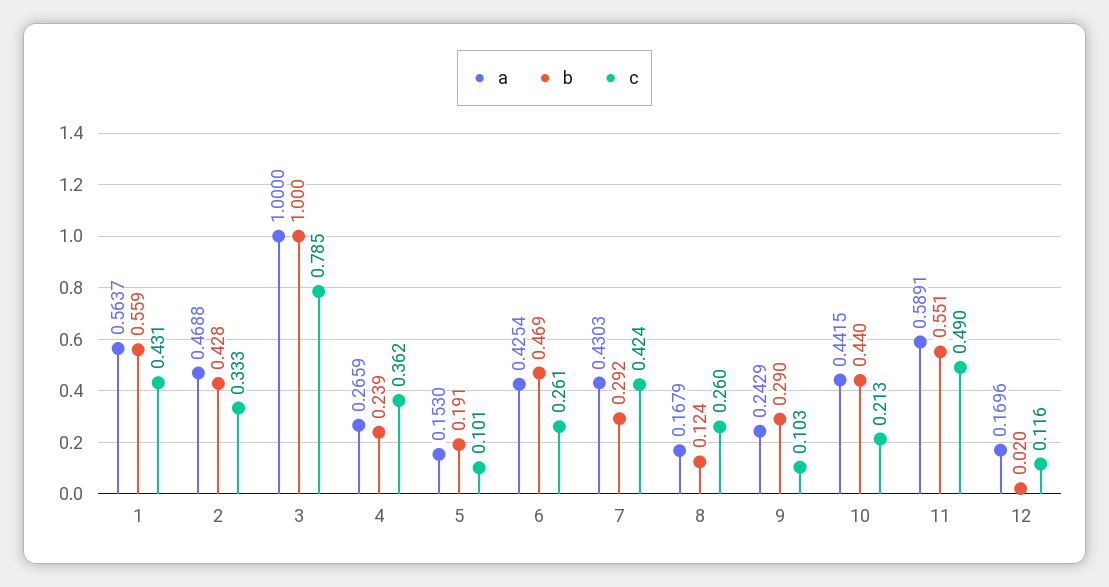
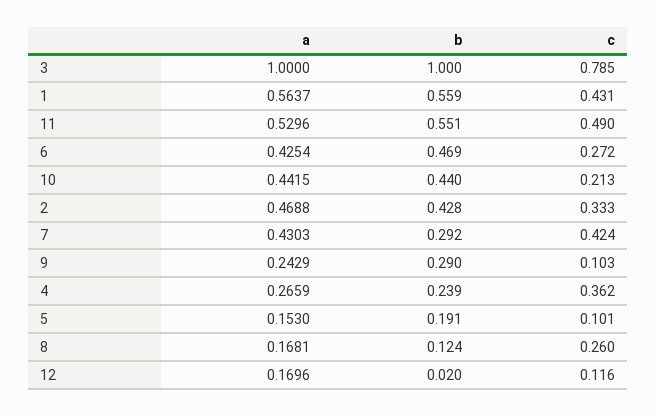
  {
    "a": {
      "1": 0.5637,
      "2": 0.4688,
      "3": 1,
      "4": 0.2659,
      "5": 0.153,
      "6": 0.4254,
      "7": 0.4303,
-     "8": 0.1679,
+     "8": 0.1681,
      "9": 0.2429,
      "10": 0.4415,
-     "11": 0.5891,
+     "11": 0.5296,
      "12": 0.1696
    },
    "b": {
      "1": 0.559,
      "2": 0.428,
      "3": 1,
      "4": 0.239,
      "5": 0.191,
      "6": 0.469,
      "7": 0.292,
      "8": 0.124,
      "9": 0.29,
      "10": 0.44,
      "11": 0.551,
      "12": 0.02
    },
    "c": {
      "1": 0.431,
      "2": 0.333,
      "3": 0.785,
      "4": 0.362,
      "5": 0.101,
-     "6": 0.261,
+     "6": 0.272,
      "7": 0.424,
      "8": 0.26,
      "9": 0.103,
      "10": 0.213,
      "11": 0.49,
      "12": 0.116
    }
  }

